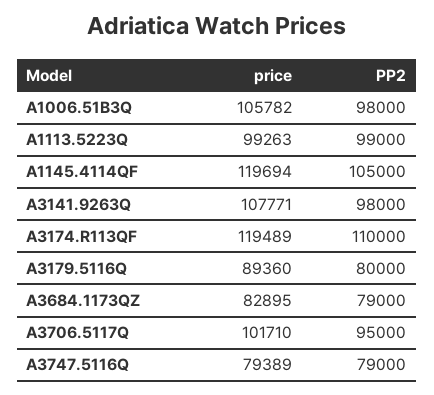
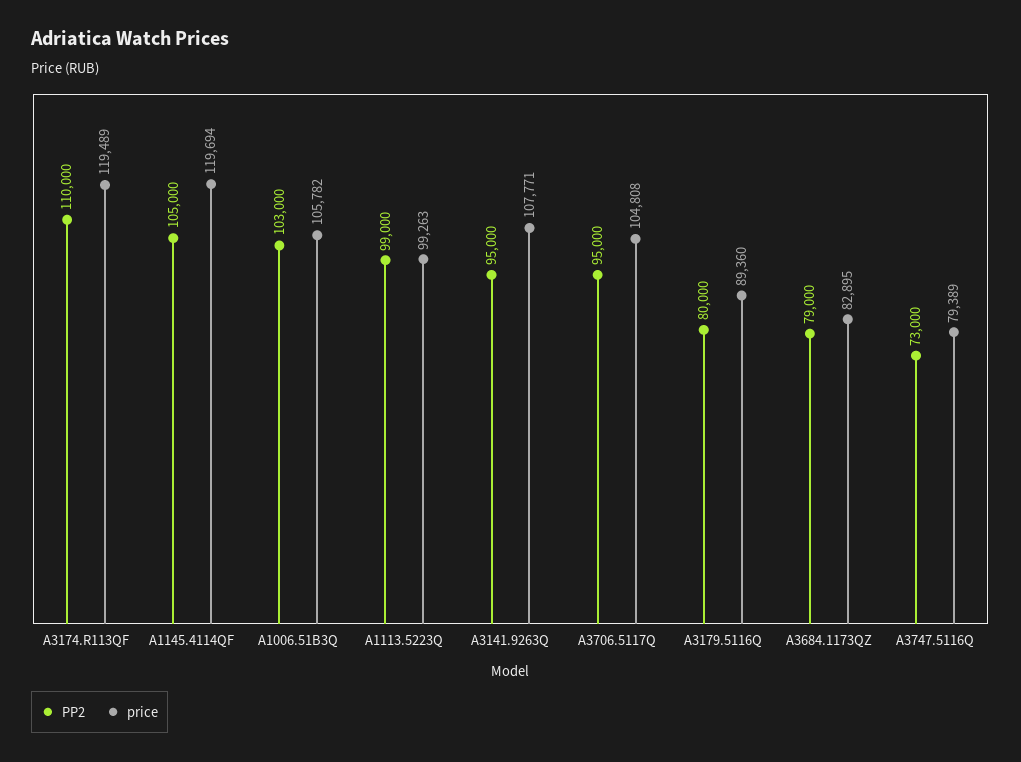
  {
    "price": {
      "A1006.51B3Q": 105782,
      "A1113.5223Q": 99263,
      "A1145.4114QF": 119694,
      "A3141.9263Q": 107771,
      "A3174.R113QF": 119489,
      "A3179.5116Q": 89360,
      "A3684.1173QZ": 82895,
-     "A3706.5117Q": 101710,
+     "A3706.5117Q": 104808,
      "A3747.5116Q": 79389
    },
    "PP2": {
-     "A1006.51B3Q": 98000,
+     "A1006.51B3Q": 103000,
      "A1113.5223Q": 99000,
      "A1145.4114QF": 105000,
-     "A3141.9263Q": 98000,
+     "A3141.9263Q": 95000,
      "A3174.R113QF": 110000,
      "A3179.5116Q": 80000,
      "A3684.1173QZ": 79000,
      "A3706.5117Q": 95000,
-     "A3747.5116Q": 79000
+     "A3747.5116Q": 73000
    }
  }

